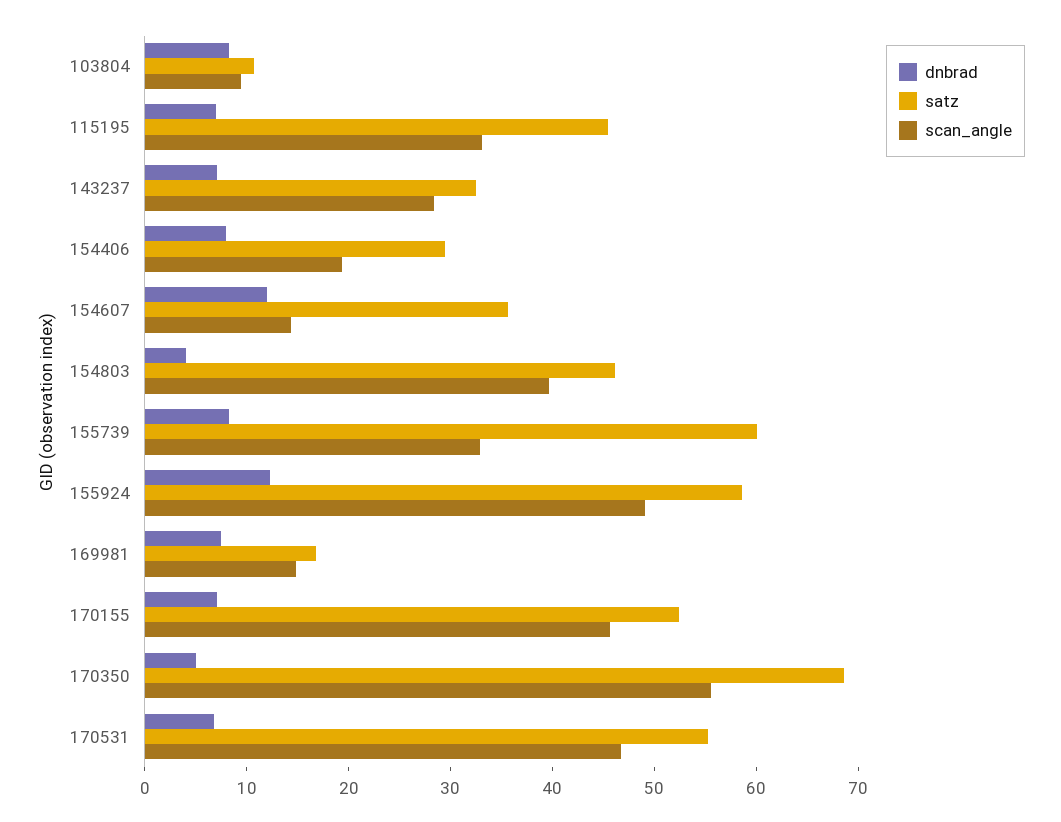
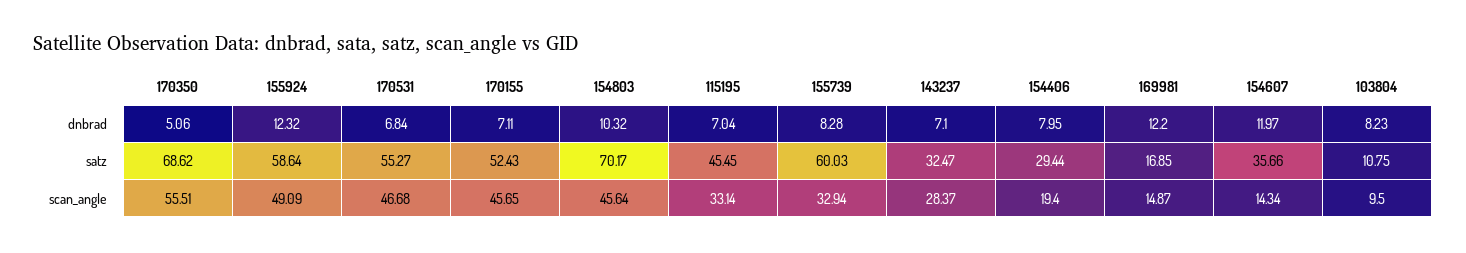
  {
    "dnbrad": {
      "103804": 8.23,
      "115195": 7.04,
      "143237": 7.1,
      "154406": 7.95,
      "154607": 11.97,
-     "154803": 4,
+     "154803": 10.32,
      "155739": 8.28,
      "155924": 12.32,
-     "169981": 8,
+     "169981": 12.2,
      "170155": 7.11,
      "170350": 5.06,
      "170531": 6.84
    },
    "satz": {
      "103804": 10.75,
      "115195": 45.45,
      "143237": 32.47,
      "154406": 29.44,
      "154607": 35.66,
-     "154803": 46,
+     "154803": 70.17,
      "155739": 60.03,
      "155924": 58.64,
      "169981": 16.85,
      "170155": 52.43,
      "170350": 68.62,
      "170531": 55.27
    },
    "scan_angle": {
      "103804": 9.5,
      "115195": 33.14,
      "143237": 28.37,
      "154406": 19.4,
      "154607": 14.34,
-     "154803": 40,
+     "154803": 45.64,
      "155739": 32.94,
      "155924": 49.09,
      "169981": 14.87,
      "170155": 45.65,
      "170350": 55.51,
      "170531": 46.68
    }
  }

